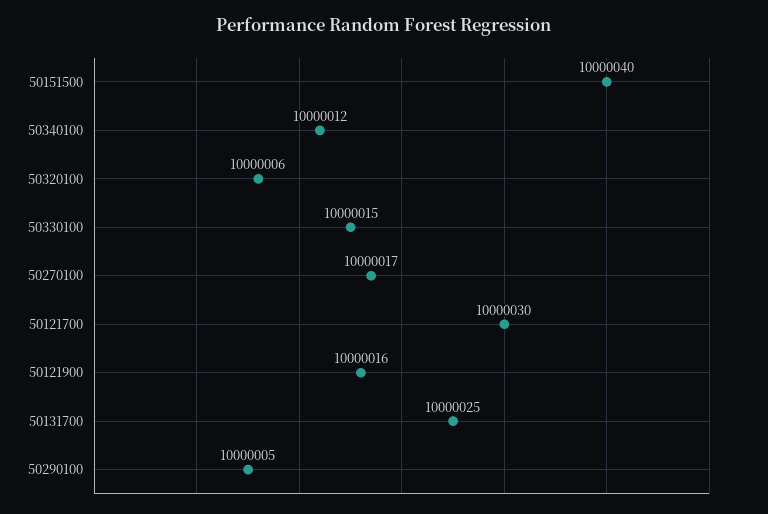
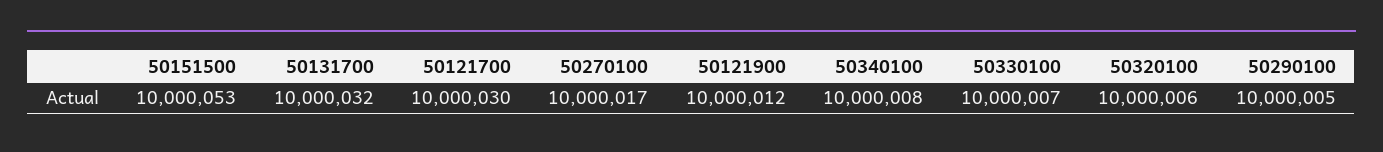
  {
-   "50151500": 10000040,
+   "50151500": 10000053,
-   "50340100": 10000012,
+   "50340100": 10000008,
    "50320100": 10000006,
-   "50330100": 10000015,
+   "50330100": 10000007,
    "50270100": 10000017,
    "50121700": 10000030,
-   "50121900": 10000016,
+   "50121900": 10000012,
-   "50131700": 10000025,
+   "50131700": 10000032,
    "50290100": 10000005
  }

